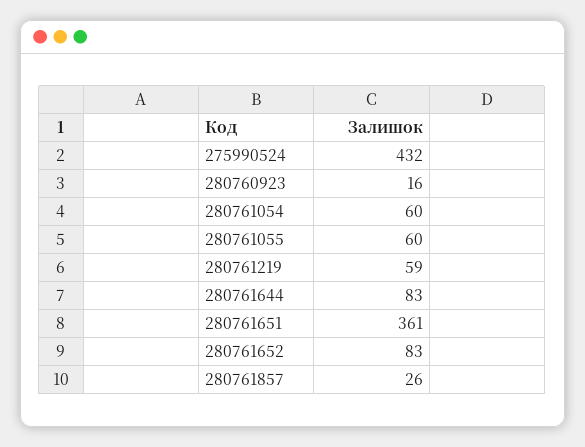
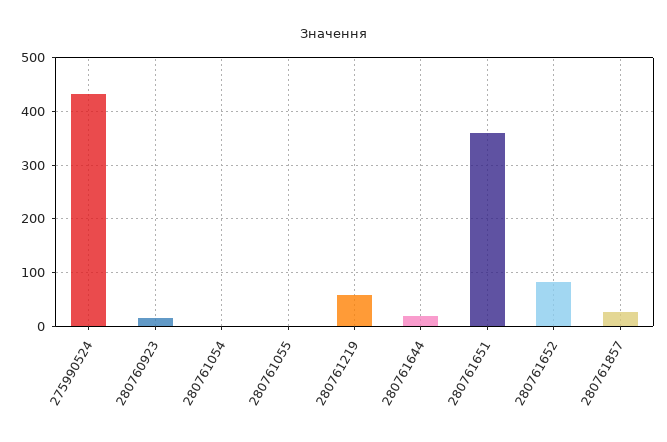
  {
    "275990524": 432,
    "280760923": 16,
-   "280761054": 60,
+   "280761054": 0,
-   "280761055": 60,
+   "280761055": 0,
    "280761219": 59,
-   "280761644": 83,
+   "280761644": 20,
    "280761651": 361,
    "280761652": 83,
    "280761857": 26
  }

